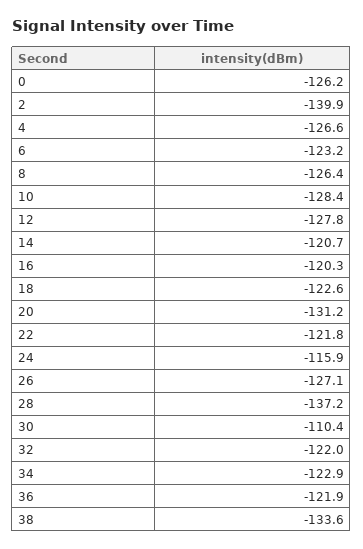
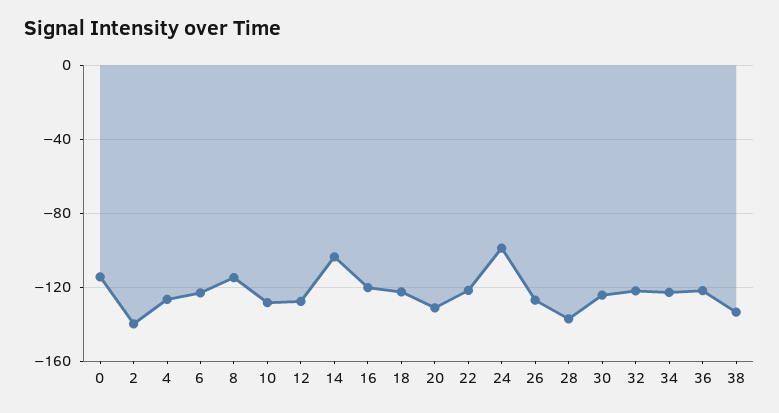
  {
-   "0": -126.2,
+   "0": -115,
    "2": -139.9,
    "4": -126.6,
    "6": -123.2,
-   "8": -126.4,
+   "8": -115,
    "10": -128.4,
    "12": -127.8,
-   "14": -120.7,
+   "14": -105,
    "16": -120.3,
    "18": -122.6,
    "20": -131.2,
    "22": -121.8,
-   "24": -115.9,
+   "24": -100,
    "26": -127.1,
    "28": -137.2,
-   "30": -110.4,
+   "30": -125,
    "32": -122,
    "34": -122.9,
    "36": -121.9,
    "38": -133.6
  }

